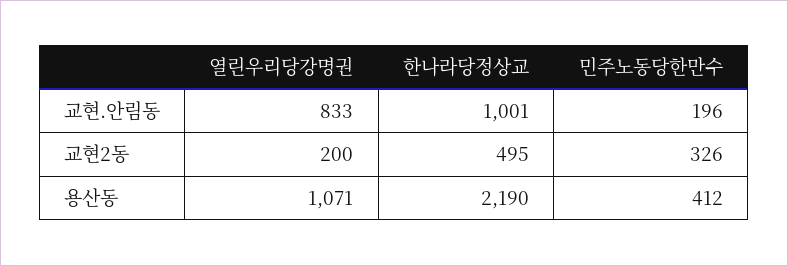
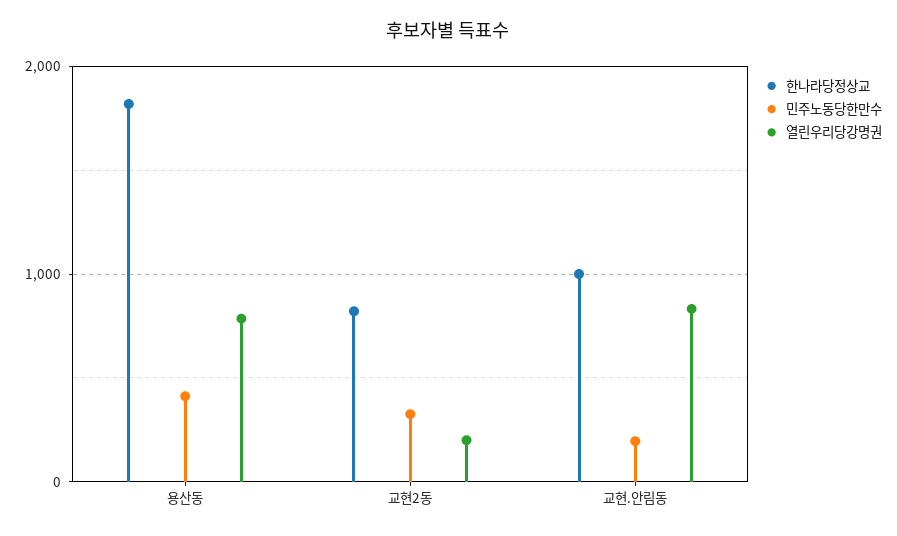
  {
    "열린우리당강명권": {
      "교현.안림동": 833,
      "교현2동": 200,
-     "용산동": 1071
+     "용산동": 800
    },
    "한나라당정상교": {
      "교현.안림동": 1001,
-     "교현2동": 495,
+     "교현2동": 800,
-     "용산동": 2190
+     "용산동": 1800
    },
    "민주노동당한만수": {
      "교현.안림동": 196,
      "교현2동": 326,
      "용산동": 412
    }
  }

